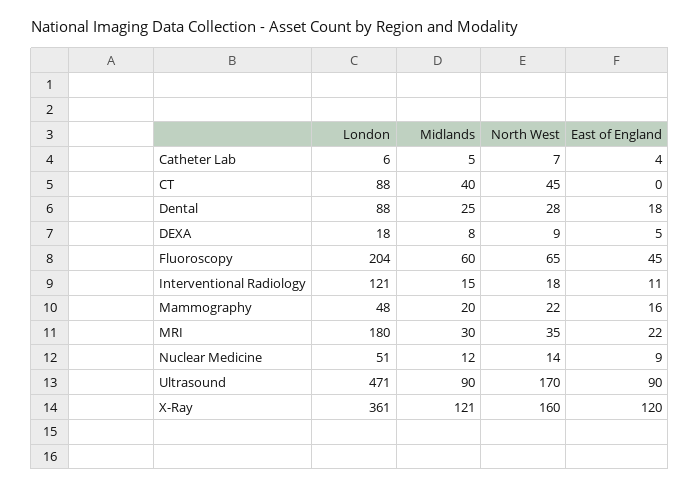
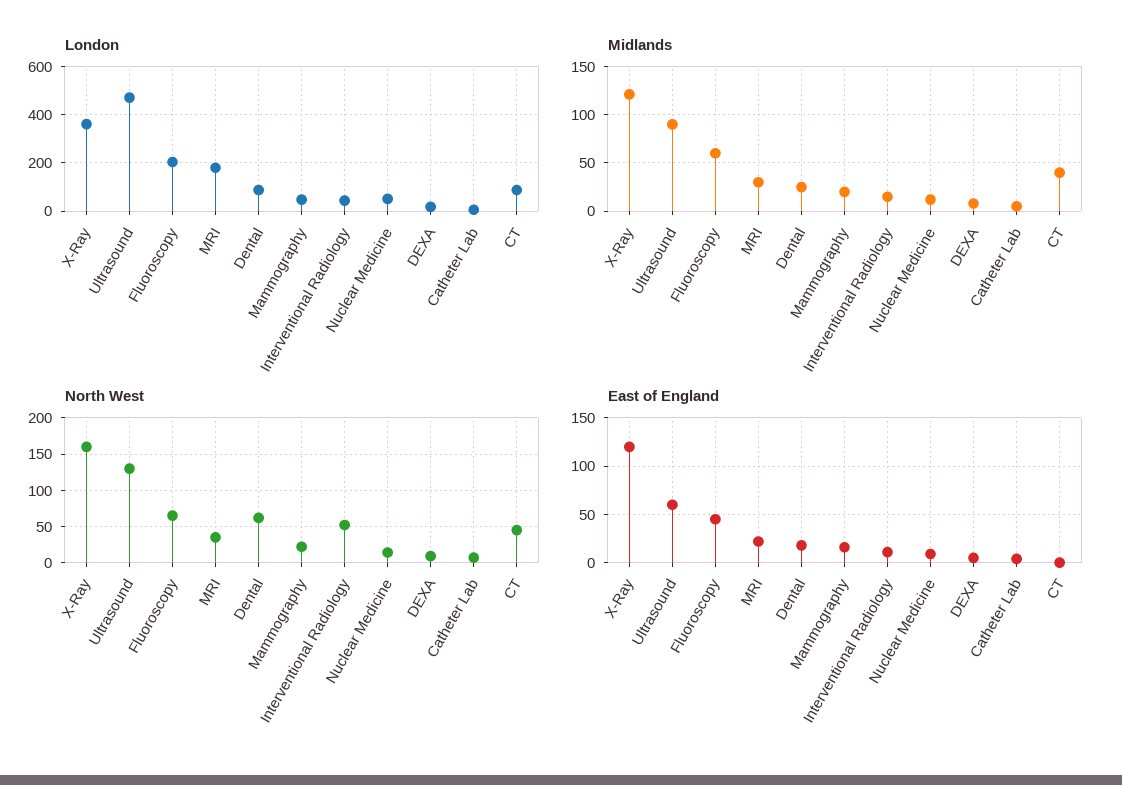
  {
    "London": {
      "Catheter Lab": 6,
      "CT": 88,
      "Dental": 88,
      "DEXA": 18,
      "Fluoroscopy": 204,
-     "Interventional Radiology": 121,
+     "Interventional Radiology": 50,
      "Mammography": 48,
      "MRI": 180,
      "Nuclear Medicine": 51,
      "Ultrasound": 471,
      "X-Ray": 361
    },
    "Midlands": {
      "Catheter Lab": 5,
      "CT": 40,
      "Dental": 25,
      "DEXA": 8,
      "Fluoroscopy": 60,
      "Interventional Radiology": 15,
      "Mammography": 20,
      "MRI": 30,
      "Nuclear Medicine": 12,
      "Ultrasound": 90,
      "X-Ray": 121
    },
    "North West": {
      "Catheter Lab": 7,
      "CT": 45,
-     "Dental": 28,
+     "Dental": 60,
      "DEXA": 9,
      "Fluoroscopy": 65,
-     "Interventional Radiology": 18,
+     "Interventional Radiology": 50,
      "Mammography": 22,
      "MRI": 35,
      "Nuclear Medicine": 14,
-     "Ultrasound": 170,
+     "Ultrasound": 130,
      "X-Ray": 160
    },
    "East of England": {
      "Catheter Lab": 4,
      "CT": 0,
      "Dental": 18,
      "DEXA": 5,
      "Fluoroscopy": 45,
      "Interventional Radiology": 11,
      "Mammography": 16,
      "MRI": 22,
      "Nuclear Medicine": 9,
-     "Ultrasound": 90,
+     "Ultrasound": 60,
      "X-Ray": 120
    }
  }

